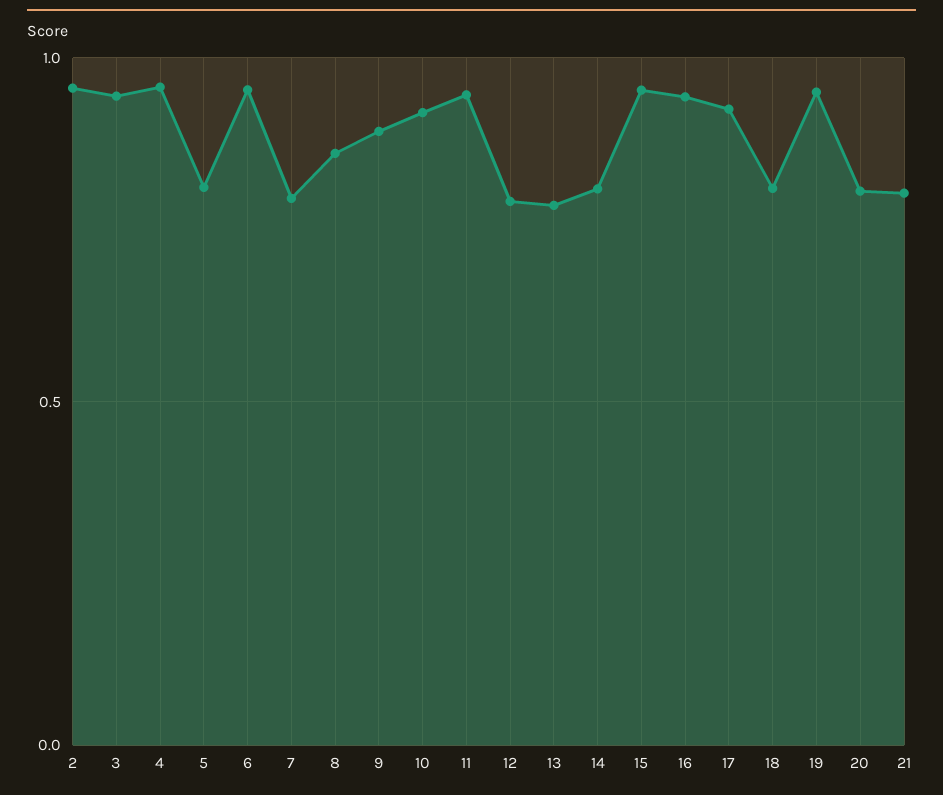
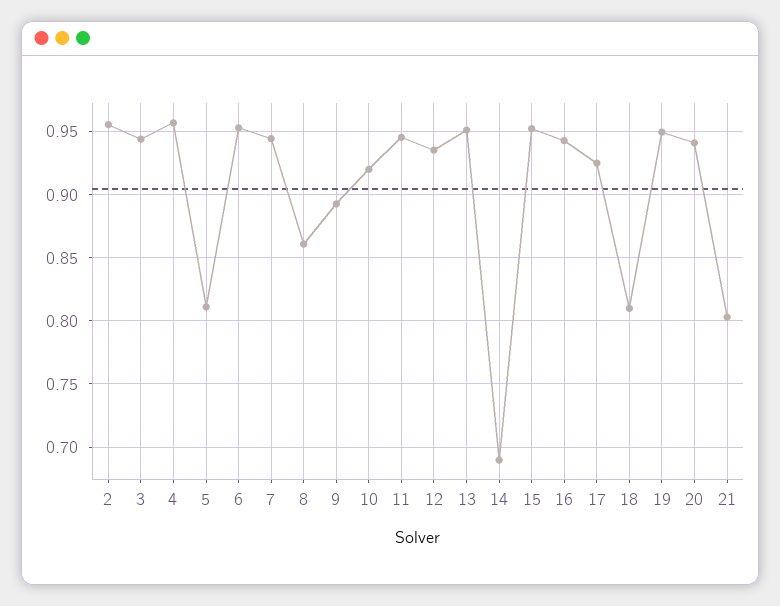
  {
    "2": 0.955,
    "3": 0.945,
    "4": 0.955,
    "5": 0.81,
    "6": 0.955,
-   "7": 0.8,
+   "7": 0.945,
    "8": 0.86,
    "9": 0.895,
    "10": 0.92,
    "11": 0.945,
-   "12": 0.8,
+   "12": 0.935,
-   "13": 0.8,
+   "13": 0.95,
-   "14": 0.8,
+   "14": 0.69,
    "15": 0.955,
    "16": 0.945,
    "17": 0.925,
    "18": 0.81,
    "19": 0.95,
-   "20": 0.8,
+   "20": 0.94,
    "21": 0.805
  }

